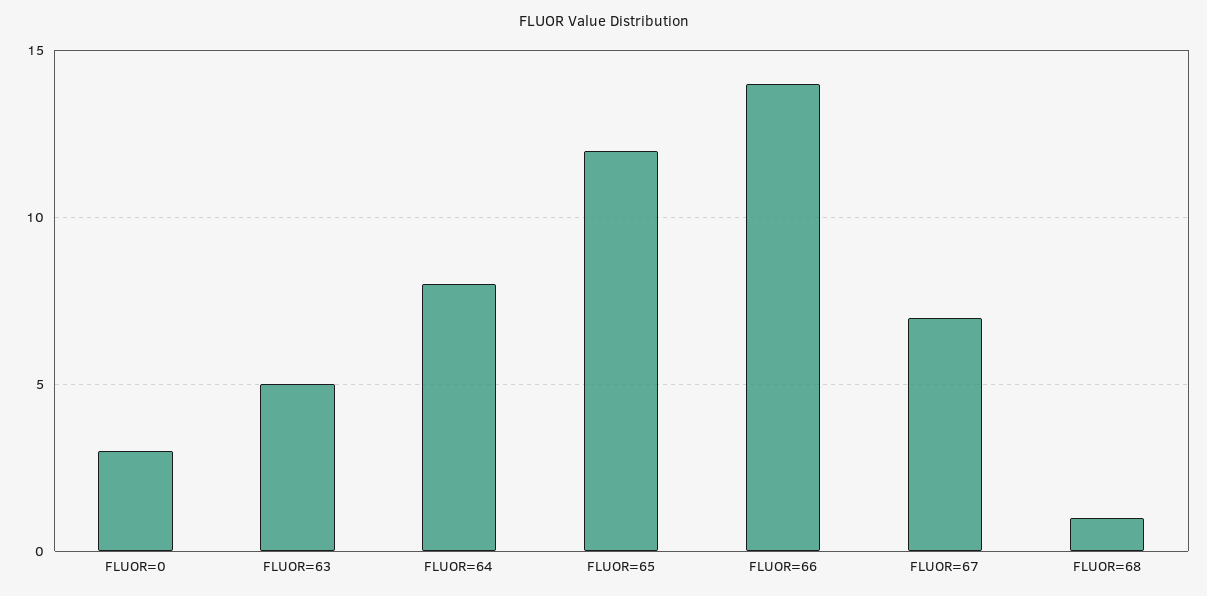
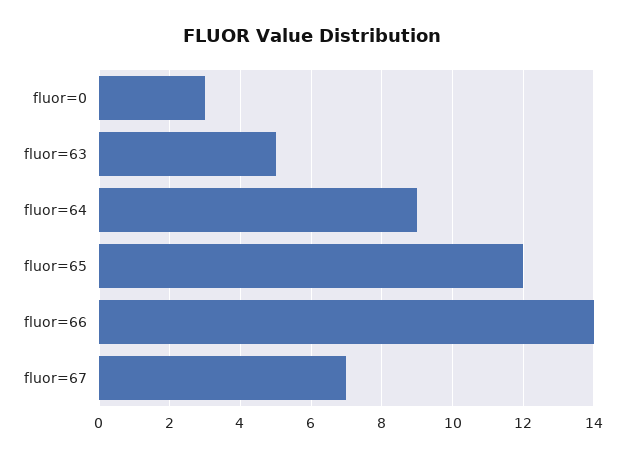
  {
    "FLUOR=0": 3,
    "FLUOR=63": 5,
-   "FLUOR=64": 8,
+   "FLUOR=64": 9,
    "FLUOR=65": 12,
    "FLUOR=66": 14,
-   "FLUOR=67": 7,
+   "FLUOR=67": 7
-   "FLUOR=68": 1
  }

